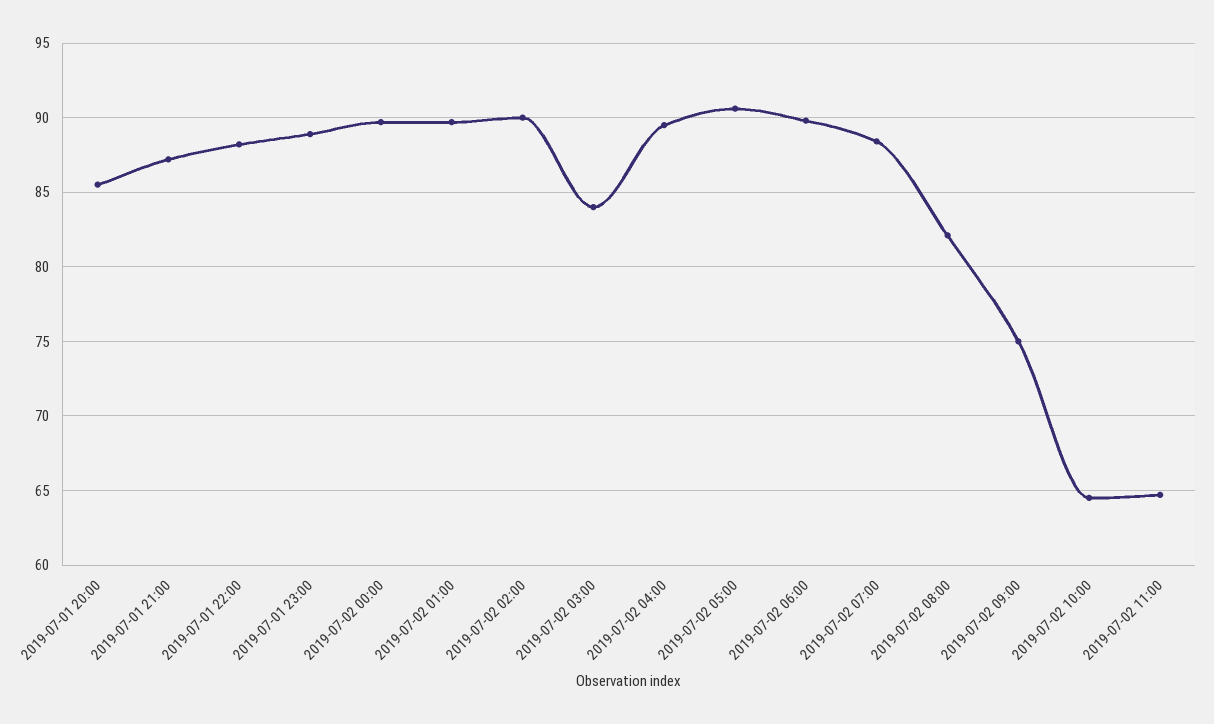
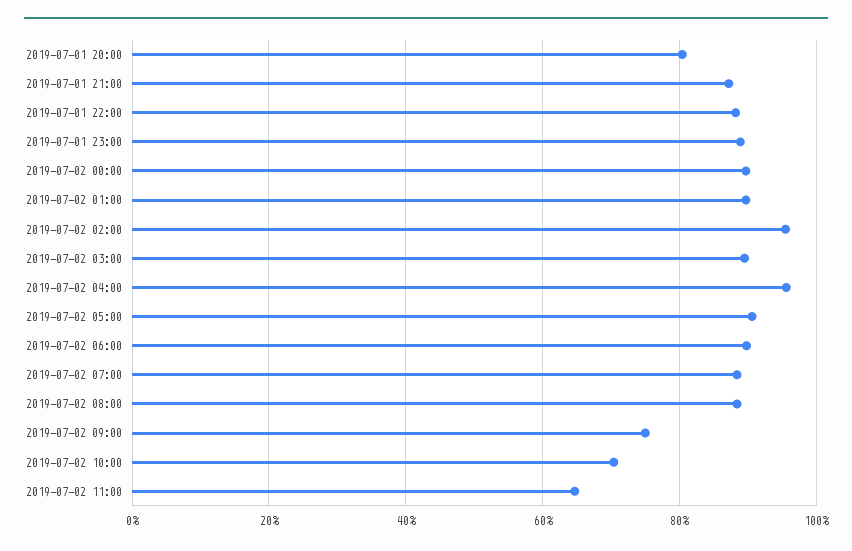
  {
-   "2019-07-01 20:00": 85.5,
+   "2019-07-01 20:00": 80,
    "2019-07-01 21:00": 87,
    "2019-07-01 22:00": 88,
    "2019-07-01 23:00": 89,
    "2019-07-02 00:00": 89.5,
    "2019-07-02 01:00": 89.5,
-   "2019-07-02 02:00": 90,
+   "2019-07-02 02:00": 96,
-   "2019-07-02 03:00": 84,
+   "2019-07-02 03:00": 90,
-   "2019-07-02 04:00": 89.5,
+   "2019-07-02 04:00": 96,
    "2019-07-02 05:00": 90.5,
    "2019-07-02 06:00": 90,
    "2019-07-02 07:00": 88.5,
-   "2019-07-02 08:00": 82,
+   "2019-07-02 08:00": 88,
    "2019-07-02 09:00": 75,
-   "2019-07-02 10:00": 64.5,
+   "2019-07-02 10:00": 70,
    "2019-07-02 11:00": 64.5
  }

